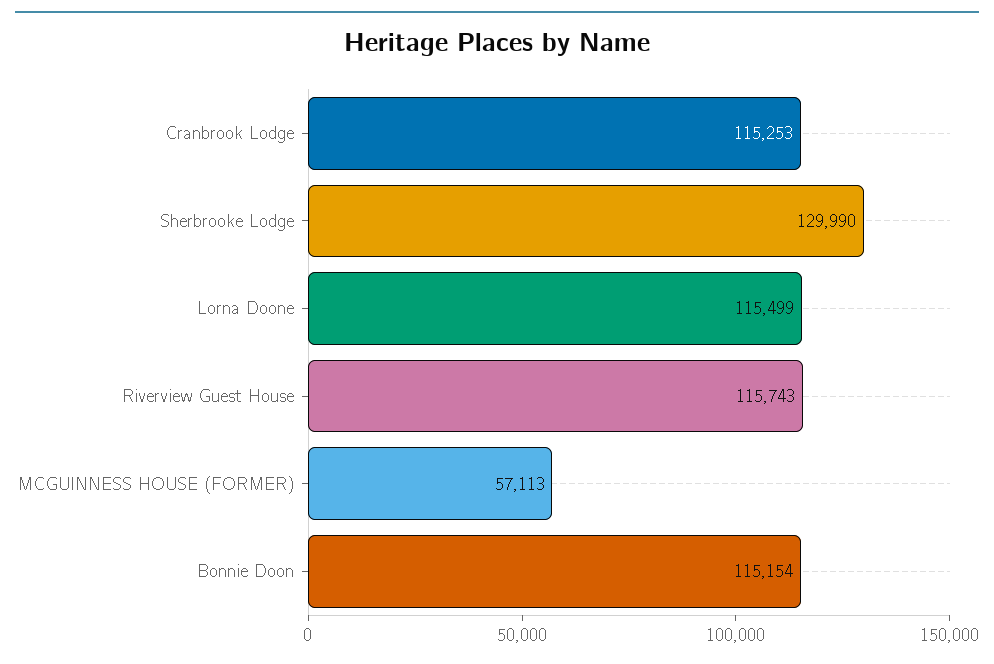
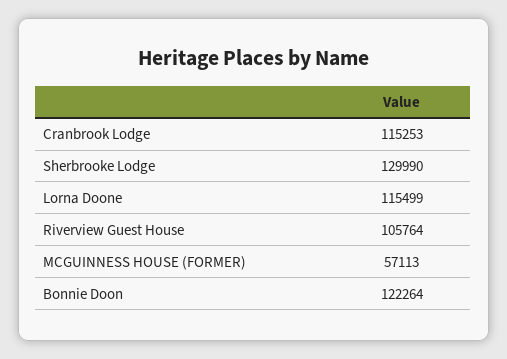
  {
    "Cranbrook Lodge": 115253,
    "Sherbrooke Lodge": 129990,
    "Lorna Doone": 115499,
-   "Riverview Guest House": 115743,
+   "Riverview Guest House": 105764,
    "MCGUINNESS HOUSE (FORMER)": 57113,
-   "Bonnie Doon": 115154
+   "Bonnie Doon": 122264
  }

